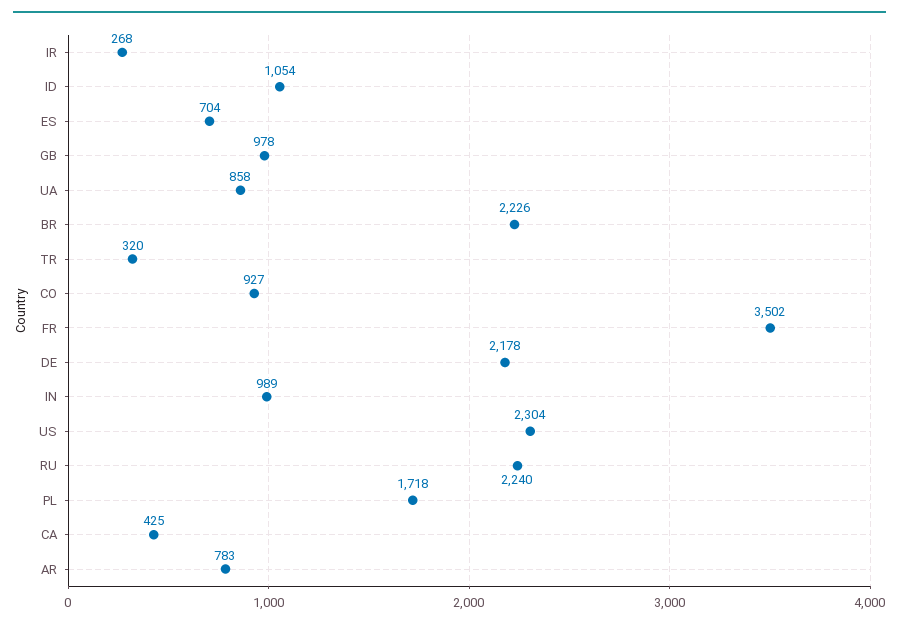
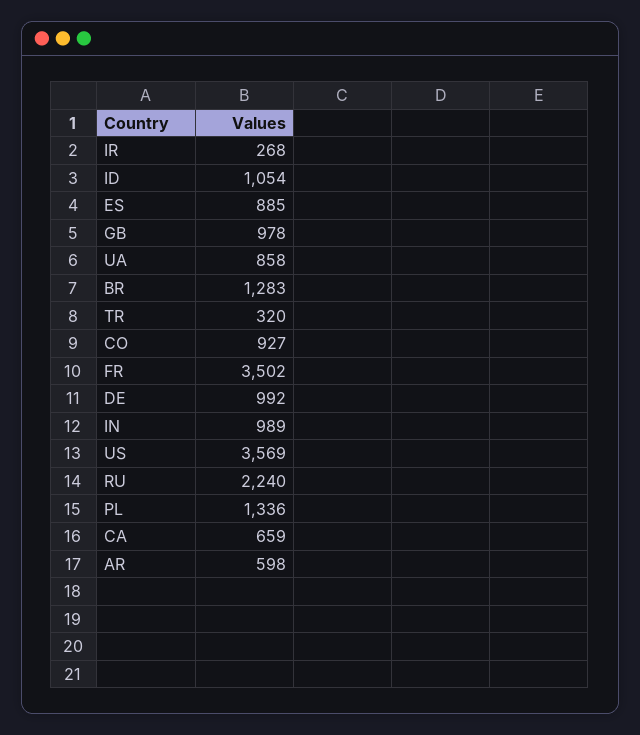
  {
    "IR": 268,
    "ID": 1054,
-   "ES": 704,
+   "ES": 885,
    "GB": 978,
    "UA": 858,
-   "BR": 2226,
+   "BR": 1283,
    "TR": 320,
    "CO": 927,
    "FR": 3502,
-   "DE": 2178,
+   "DE": 992,
    "IN": 989,
-   "US": 2304,
+   "US": 3569,
    "RU": 2240,
-   "PL": 1718,
+   "PL": 1336,
-   "CA": 425,
+   "CA": 659,
-   "AR": 783
+   "AR": 598
  }

